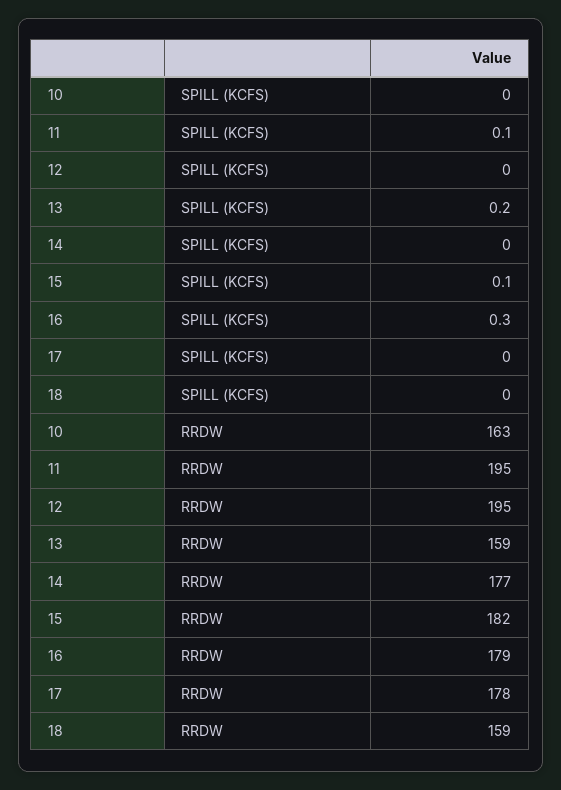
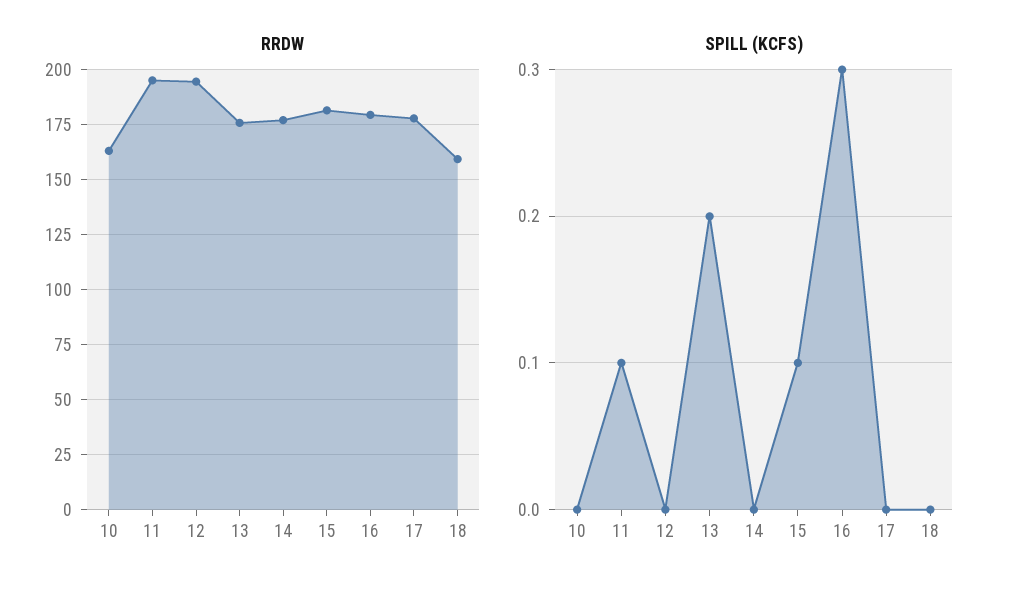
  {
    "SPILL (KCFS)": {
      "10": 0,
      "11": 0.1,
      "12": 0,
      "13": 0.2,
      "14": 0,
      "15": 0.1,
      "16": 0.3,
      "17": 0,
      "18": 0
    },
    "RRDW": {
      "10": 163,
      "11": 195,
      "12": 195,
-     "13": 159,
+     "13": 175,
      "14": 177,
      "15": 182,
      "16": 179,
      "17": 178,
      "18": 159
    }
  }

